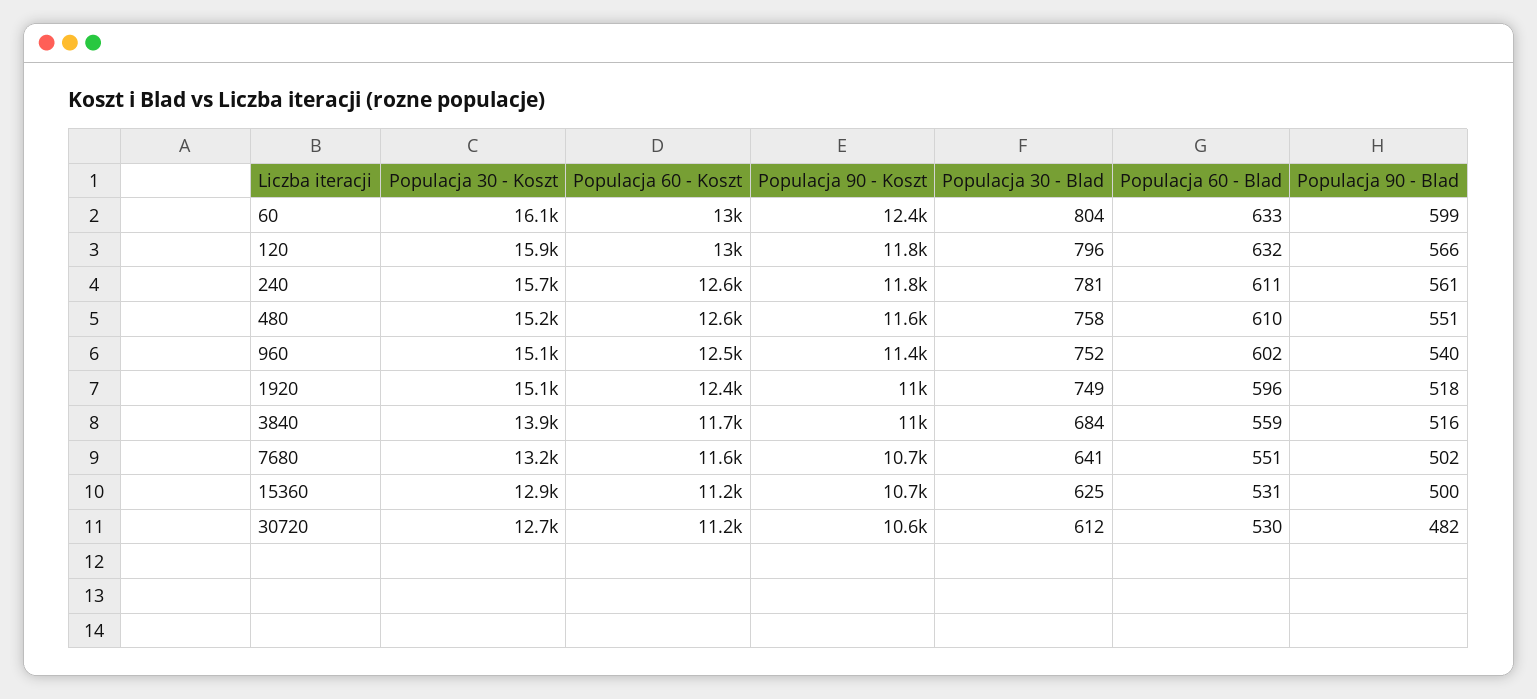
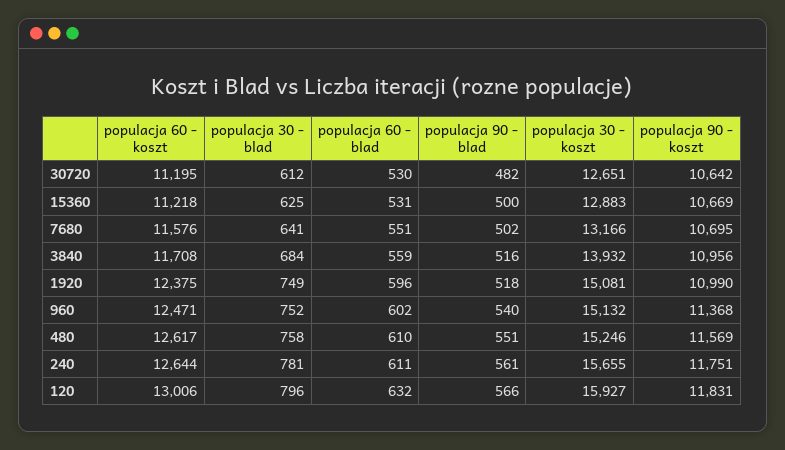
  {
    "Populacja 30 - Koszt": {
-     "60": 16100,
      "120": 15927,
      "240": 15655,
      "480": 15246,
      "960": 15132,
      "1920": 15081,
      "3840": 13932,
      "7680": 13166,
      "15360": 12883,
      "30720": 12651
    },
    "Populacja 60 - Koszt": {
-     "60": 13000,
      "120": 13006,
      "240": 12644,
      "480": 12617,
      "960": 12471,
      "1920": 12375,
      "3840": 11708,
      "7680": 11576,
      "15360": 11218,
      "30720": 11195
    },
    "Populacja 90 - Koszt": {
-     "60": 12400,
      "120": 11831,
      "240": 11751,
      "480": 11569,
      "960": 11368,
      "1920": 10990,
      "3840": 10956,
      "7680": 10695,
      "15360": 10669,
      "30720": 10642
    },
    "Populacja 30 - Blad": {
-     "60": 804,
      "120": 796,
      "240": 781,
      "480": 758,
      "960": 752,
      "1920": 749,
      "3840": 684,
      "7680": 641,
      "15360": 625,
      "30720": 612
    },
    "Populacja 60 - Blad": {
-     "60": 633,
      "120": 632,
      "240": 611,
      "480": 610,
      "960": 602,
      "1920": 596,
      "3840": 559,
      "7680": 551,
      "15360": 531,
      "30720": 530
    },
    "Populacja 90 - Blad": {
-     "60": 599,
      "120": 566,
      "240": 561,
      "480": 551,
      "960": 540,
      "1920": 518,
      "3840": 516,
      "7680": 502,
      "15360": 500,
      "30720": 482
    }
  }

